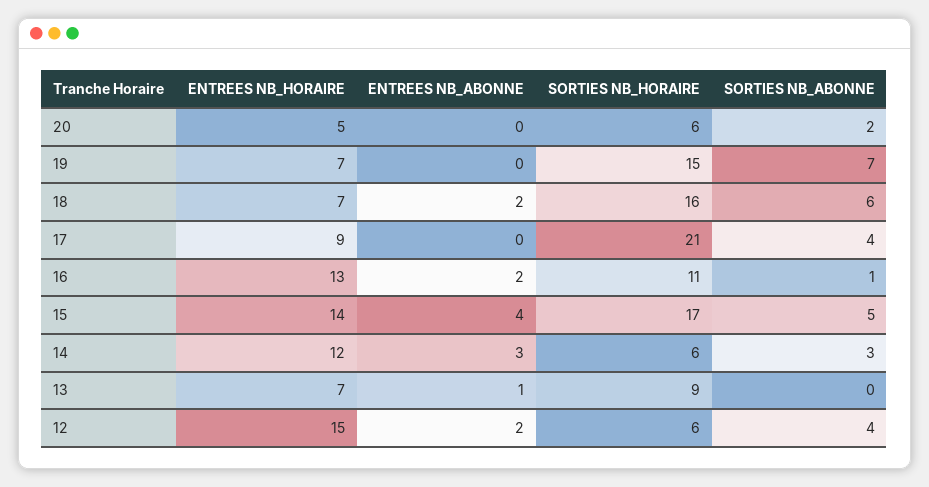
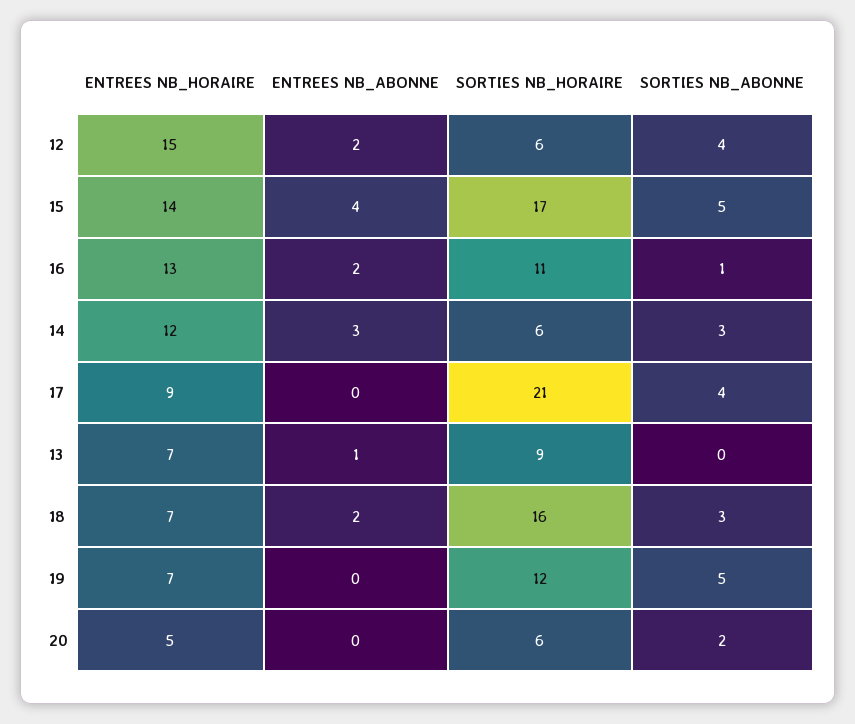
  {
    "ENTREES NB_HORAIRE": {
      "20": 5,
      "19": 7,
      "18": 7,
      "17": 9,
      "16": 13,
      "15": 14,
      "14": 12,
      "13": 7,
      "12": 15
    },
    "ENTREES NB_ABONNE": {
      "20": 0,
      "19": 0,
      "18": 2,
      "17": 0,
      "16": 2,
      "15": 4,
      "14": 3,
      "13": 1,
      "12": 2
    },
    "SORTIES NB_HORAIRE": {
      "20": 6,
-     "19": 15,
+     "19": 12,
      "18": 16,
      "17": 21,
      "16": 11,
      "15": 17,
      "14": 6,
      "13": 9,
      "12": 6
    },
    "SORTIES NB_ABONNE": {
      "20": 2,
-     "19": 7,
+     "19": 5,
-     "18": 6,
+     "18": 3,
      "17": 4,
      "16": 1,
      "15": 5,
      "14": 3,
      "13": 0,
      "12": 4
    }
  }

